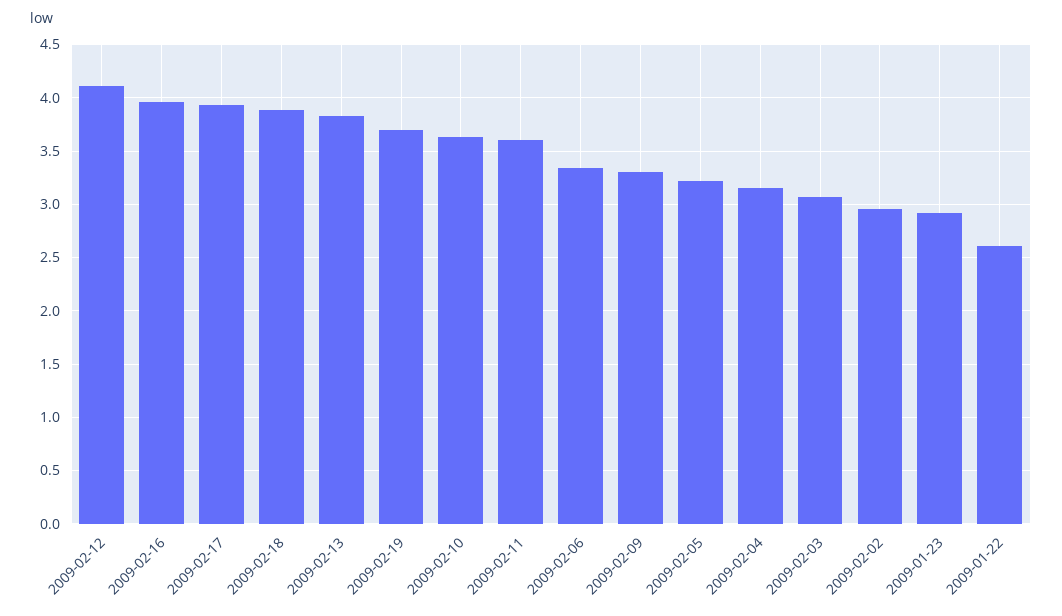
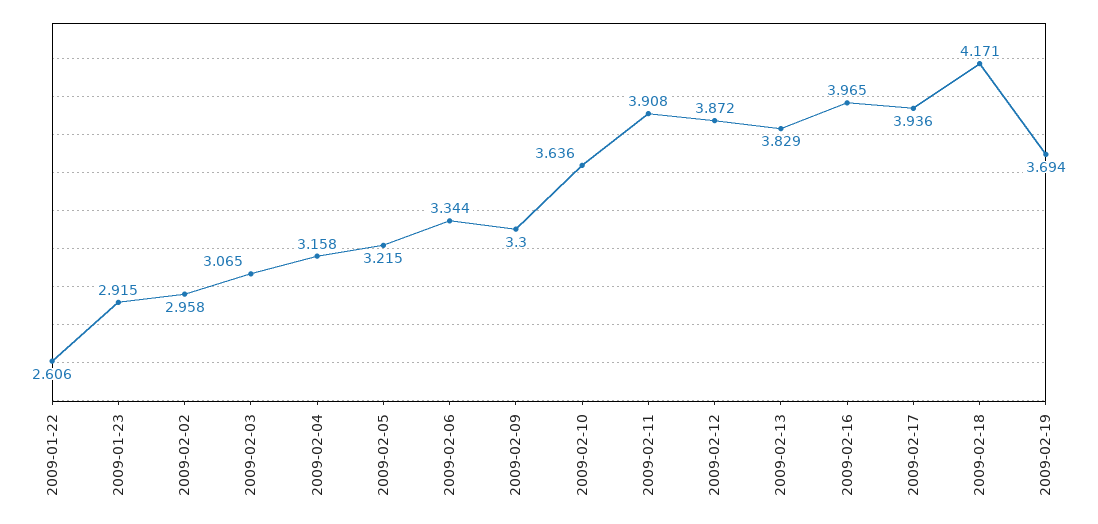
  {
-   "2009-02-12": 4.1,
+   "2009-02-12": 3.872,
    "2009-02-16": 3.965,
    "2009-02-17": 3.936,
-   "2009-02-18": 3.9,
+   "2009-02-18": 4.171,
    "2009-02-13": 3.829,
    "2009-02-19": 3.694,
    "2009-02-10": 3.636,
-   "2009-02-11": 3.6,
+   "2009-02-11": 3.908,
    "2009-02-06": 3.344,
    "2009-02-09": 3.3,
    "2009-02-05": 3.215,
    "2009-02-04": 3.158,
    "2009-02-03": 3.065,
    "2009-02-02": 2.958,
    "2009-01-23": 2.915,
    "2009-01-22": 2.606
  }

